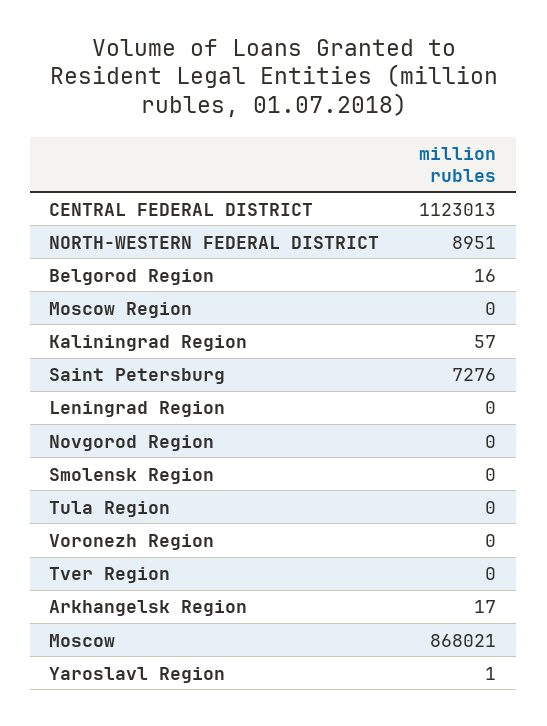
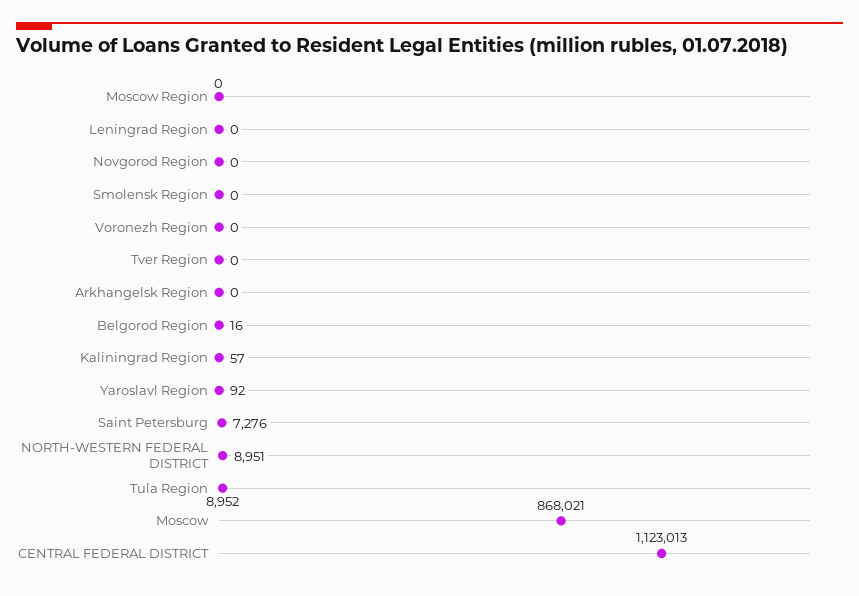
  {
    "CENTRAL FEDERAL DISTRICT": 1123013,
    "NORTH-WESTERN FEDERAL DISTRICT": 8951,
    "Belgorod Region": 16,
    "Moscow Region": 0,
    "Kaliningrad Region": 57,
    "Saint Petersburg": 7276,
    "Leningrad Region": 0,
    "Novgorod Region": 0,
    "Smolensk Region": 0,
-   "Tula Region": 0,
+   "Tula Region": 8952,
    "Voronezh Region": 0,
    "Tver Region": 0,
-   "Arkhangelsk Region": 17,
+   "Arkhangelsk Region": 0,
    "Moscow": 868021,
-   "Yaroslavl Region": 1
+   "Yaroslavl Region": 92
  }

